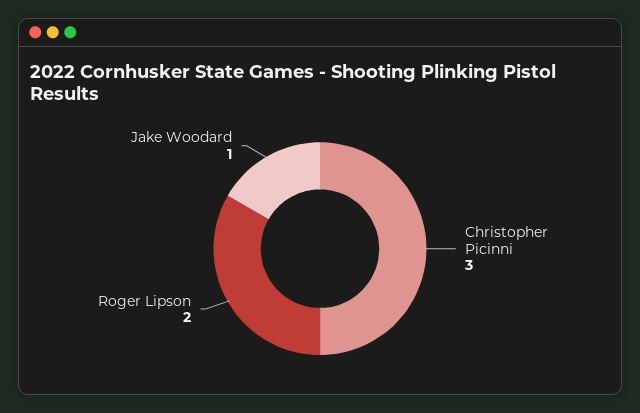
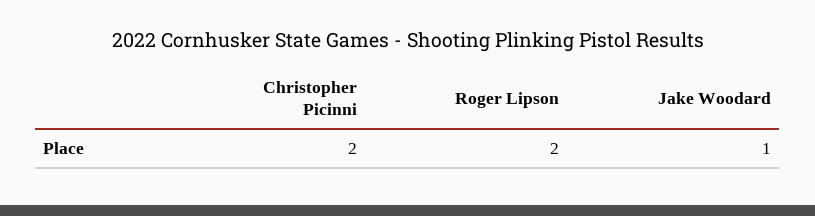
  {
-   "Christopher Picinni": 3,
+   "Christopher Picinni": 2,
    "Roger Lipson": 2,
    "Jake Woodard": 1
  }

